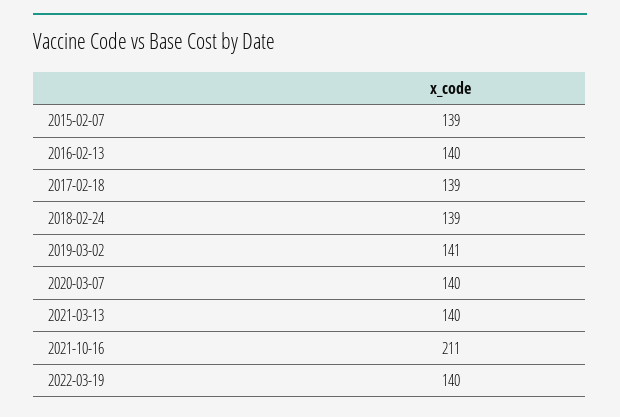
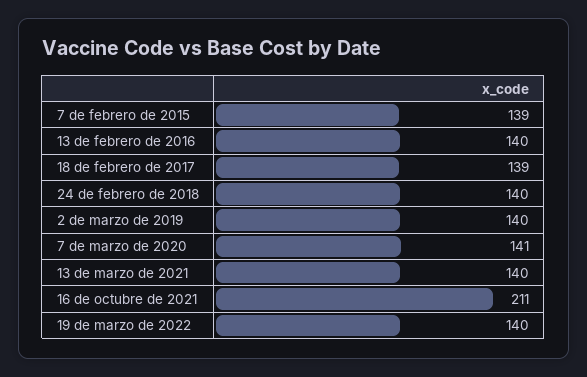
  {
    "2015-02-07": 139,
    "2016-02-13": 140,
    "2017-02-18": 139,
-   "2018-02-24": 139,
+   "2018-02-24": 140,
-   "2019-03-02": 141,
+   "2019-03-02": 140,
-   "2020-03-07": 140,
+   "2020-03-07": 141,
    "2021-03-13": 140,
    "2021-10-16": 211,
    "2022-03-19": 140
  }

